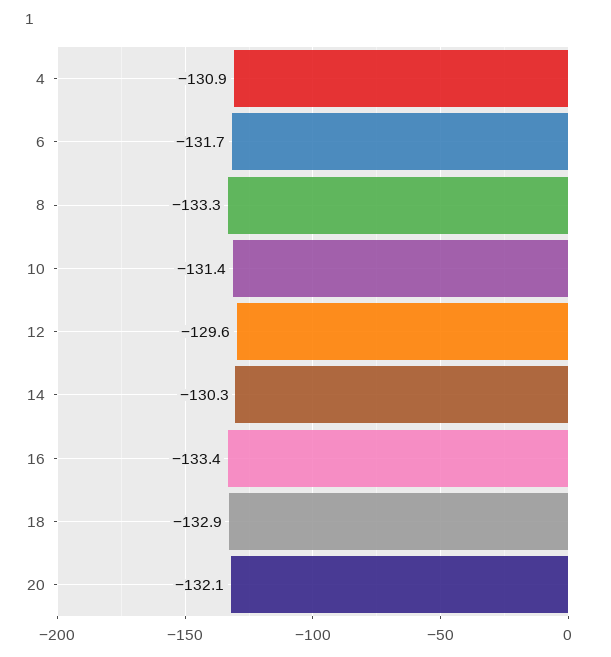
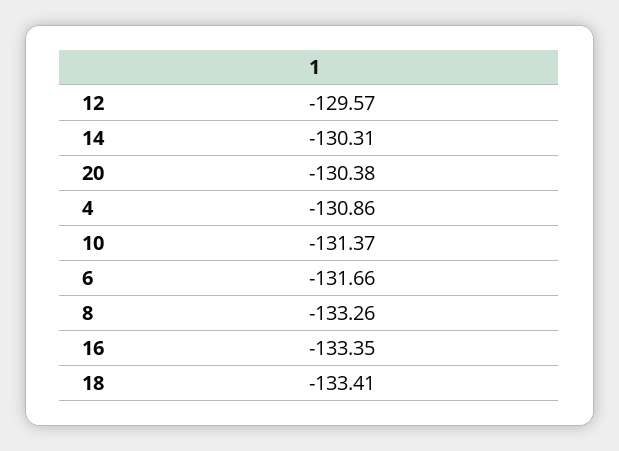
  {
    "4": -130.86,
    "6": -131.66,
    "8": -133.26,
    "10": -131.37,
    "12": -129.57,
    "14": -130.31,
    "16": -133.35,
-   "18": -132.9,
+   "18": -133.41,
-   "20": -132.1
+   "20": -130.38
  }

